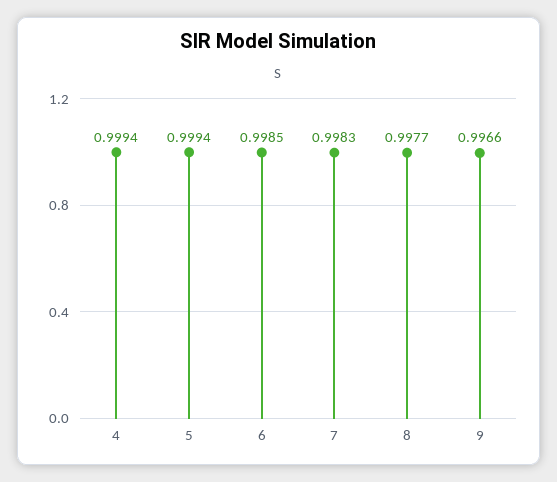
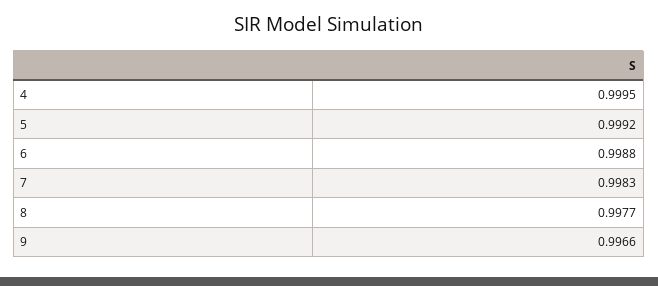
  {
-   "4": 0.9994,
+   "4": 0.9995,
-   "5": 0.9994,
+   "5": 0.9992,
-   "6": 0.9985,
+   "6": 0.9988,
    "7": 0.9983,
    "8": 0.9977,
    "9": 0.9966
  }

